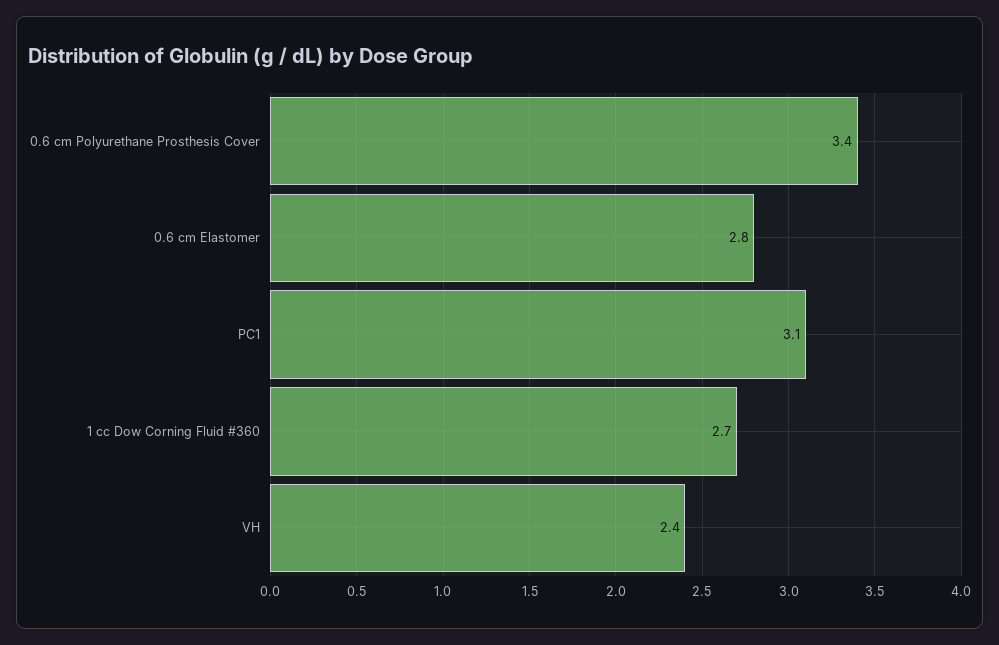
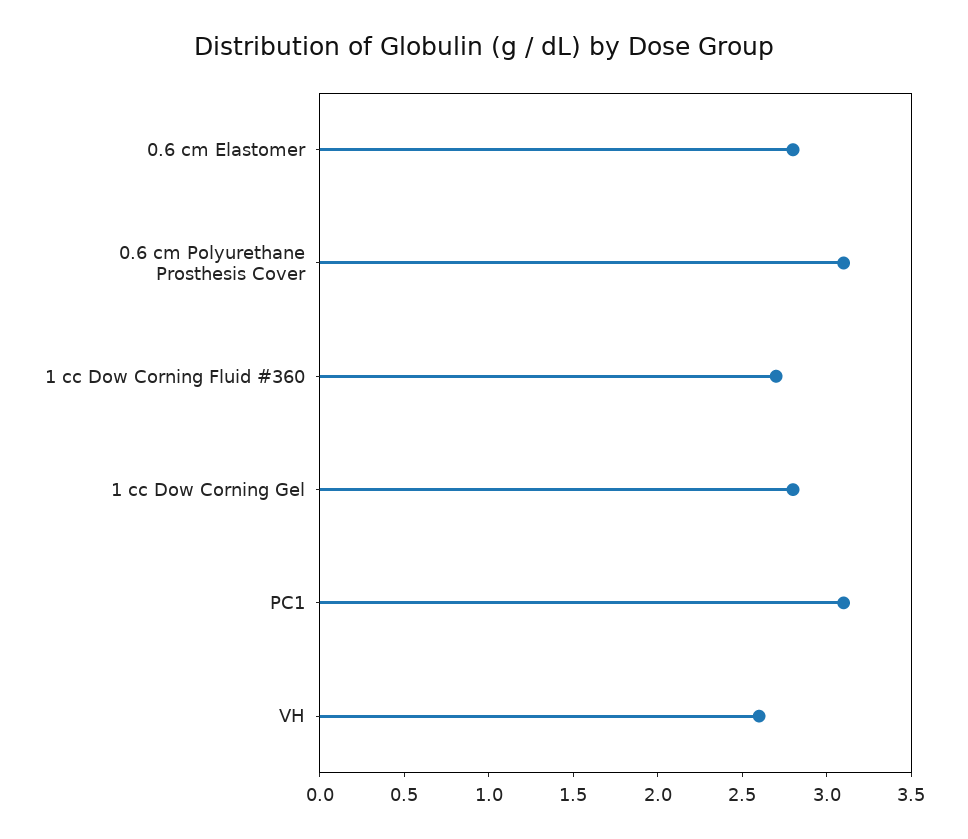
  {
-   "0.6 cm Polyurethane Prosthesis Cover": 3.4,
+   "0.6 cm Polyurethane Prosthesis Cover": 3.1,
    "0.6 cm Elastomer": 2.8,
    "PC1": 3.1,
    "1 cc Dow Corning Fluid #360": 2.7,
-   "VH": 2.4
+   "VH": 2.6,
+   "1 cc Dow Corning Gel": 2.8
  }

